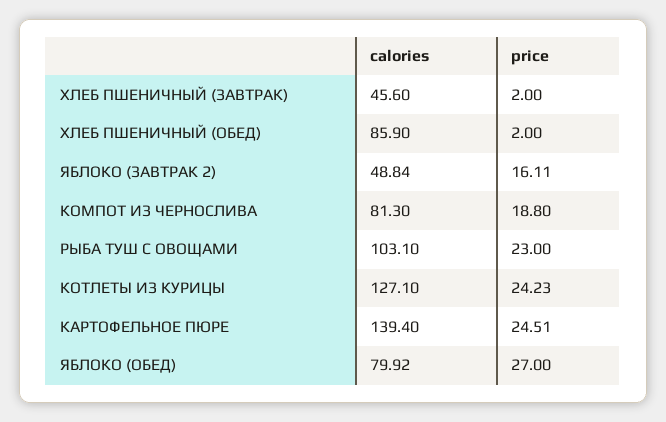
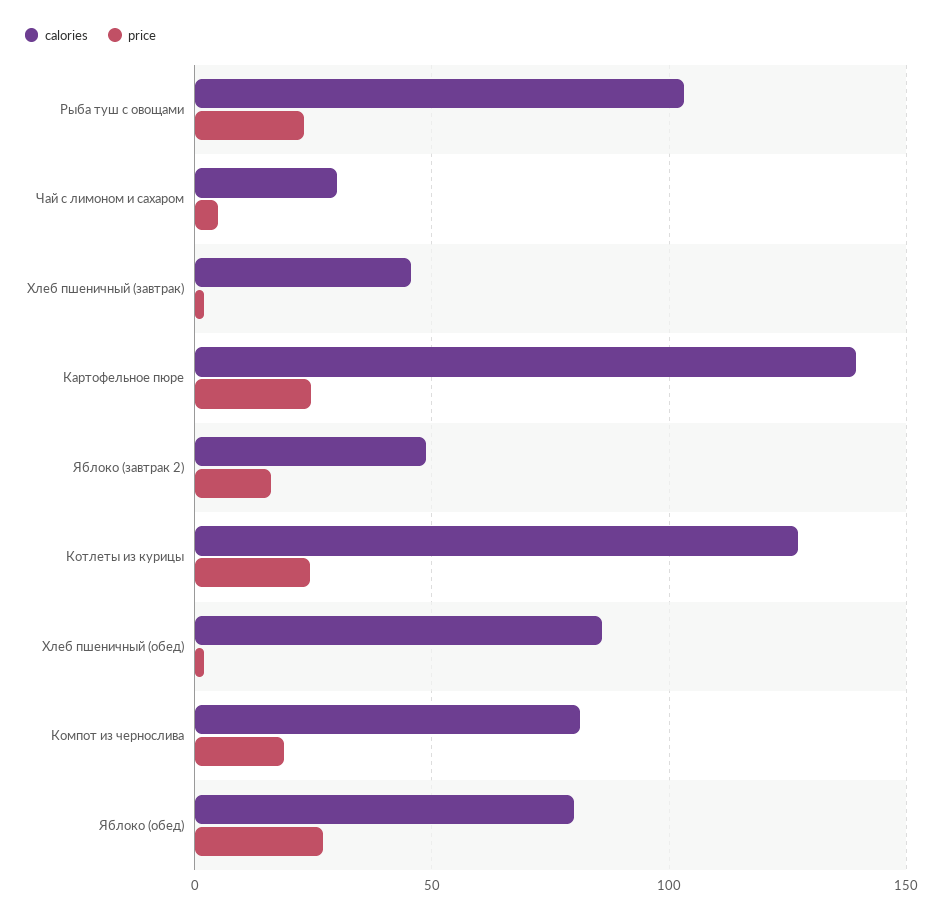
  {
    "calories": {
      "ХЛЕБ ПШЕНИЧНЫЙ (ЗАВТРАК)": 45.6,
      "ХЛЕБ ПШЕНИЧНЫЙ (ОБЕД)": 85.9,
      "ЯБЛОКО (ЗАВТРАК 2)": 48.84,
      "КОМПОТ ИЗ ЧЕРНОСЛИВА": 81.3,
      "РЫБА ТУШ С ОВОЩАМИ": 103.1,
      "КОТЛЕТЫ ИЗ КУРИЦЫ": 127.1,
      "КАРТОФЕЛЬНОЕ ПЮРЕ": 139.4,
-     "ЯБЛОКО (ОБЕД)": 79.92
+     "ЯБЛОКО (ОБЕД)": 79.92,
+     "Чай с лимоном и сахаром": 30
    },
    "price": {
      "ХЛЕБ ПШЕНИЧНЫЙ (ЗАВТРАК)": 2,
      "ХЛЕБ ПШЕНИЧНЫЙ (ОБЕД)": 2,
      "ЯБЛОКО (ЗАВТРАК 2)": 16.11,
      "КОМПОТ ИЗ ЧЕРНОСЛИВА": 18.8,
      "РЫБА ТУШ С ОВОЩАМИ": 23,
      "КОТЛЕТЫ ИЗ КУРИЦЫ": 24.23,
      "КАРТОФЕЛЬНОЕ ПЮРЕ": 24.51,
-     "ЯБЛОКО (ОБЕД)": 27
+     "ЯБЛОКО (ОБЕД)": 27,
+     "Чай с лимоном и сахаром": 5
    }
  }

